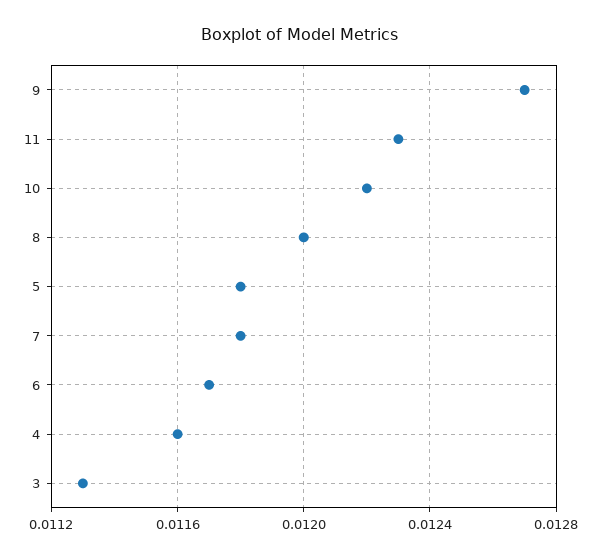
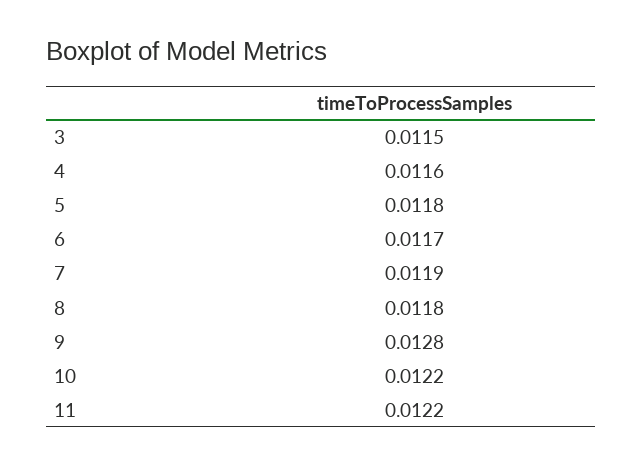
  {
-   "9": 0.0127,
+   "9": 0.0128,
-   "11": 0.0123,
+   "11": 0.0122,
    "10": 0.0122,
-   "8": 0.012,
+   "8": 0.0118,
    "5": 0.0118,
-   "7": 0.0118,
+   "7": 0.0119,
    "6": 0.0117,
    "4": 0.0116,
-   "3": 0.0113
+   "3": 0.0115
  }

